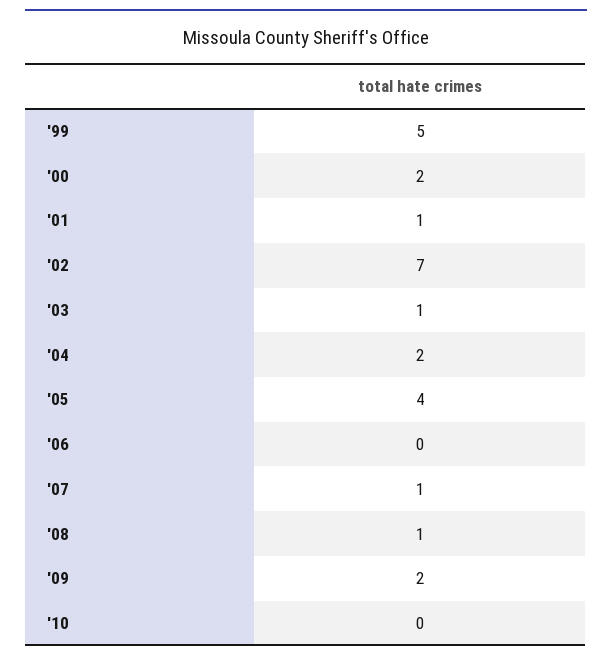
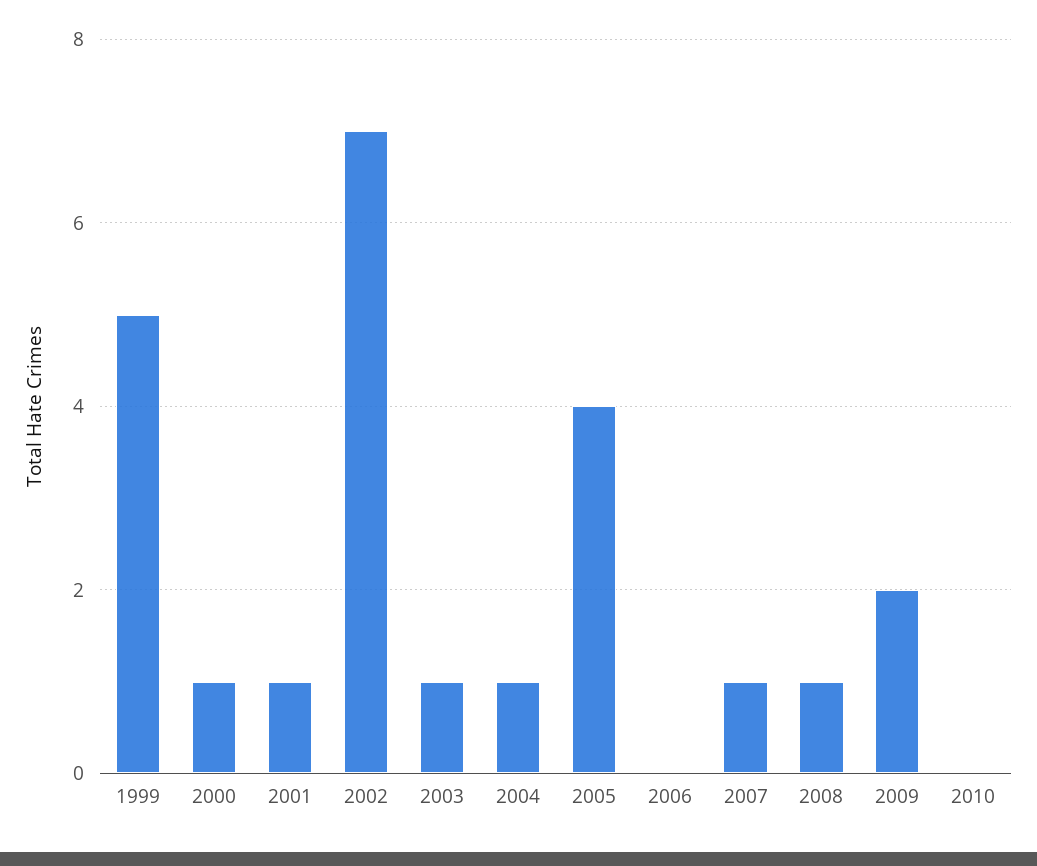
  {
    "'99": 5,
-   "'00": 2,
+   "'00": 1,
    "'01": 1,
    "'02": 7,
    "'03": 1,
-   "'04": 2,
+   "'04": 1,
    "'05": 4,
    "'06": 0,
    "'07": 1,
    "'08": 1,
    "'09": 2,
    "'10": 0
  }

